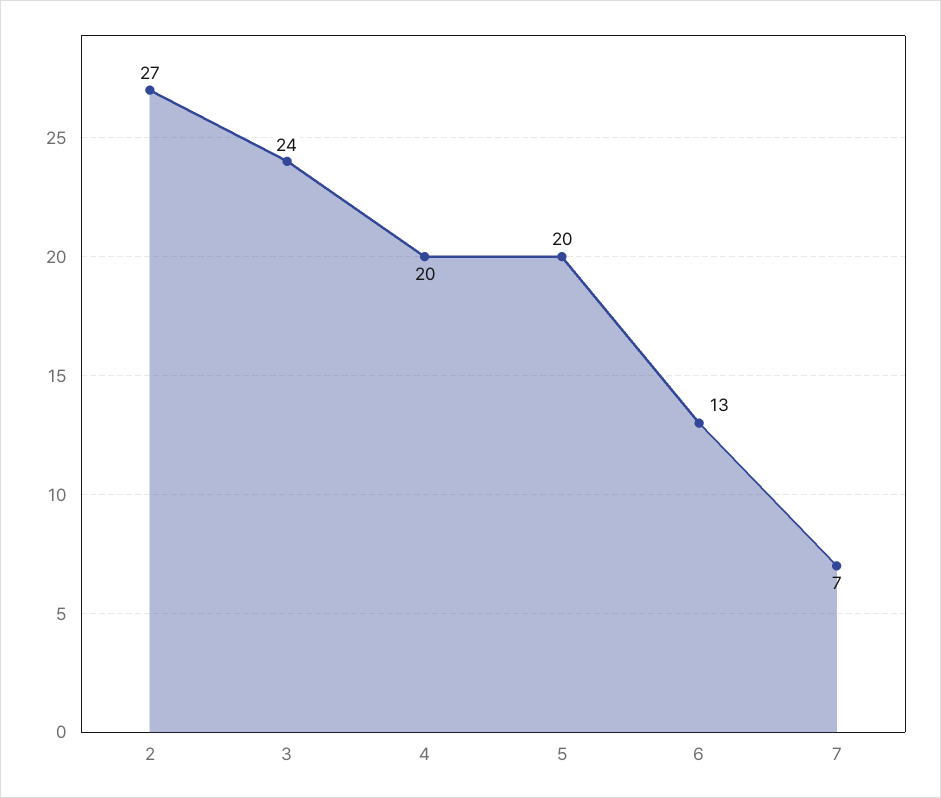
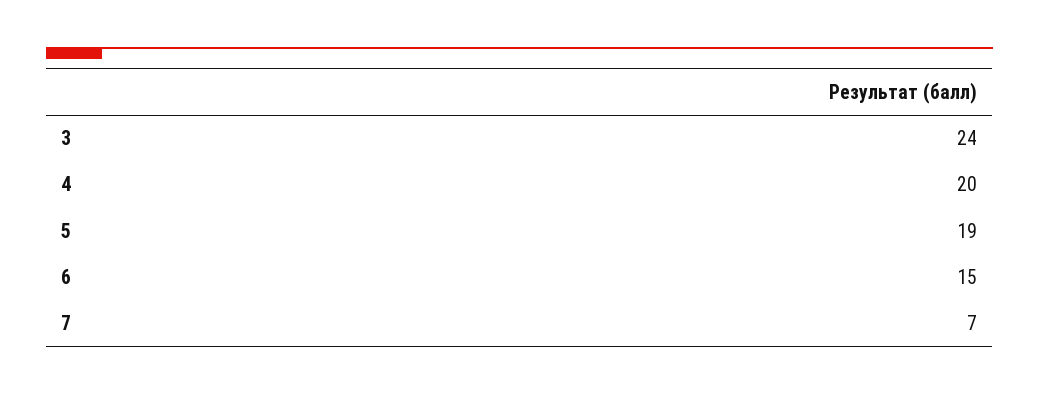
  {
-   "2": 27,
    "3": 24,
    "4": 20,
-   "5": 20,
+   "5": 19,
-   "6": 13,
+   "6": 15,
    "7": 7
  }

